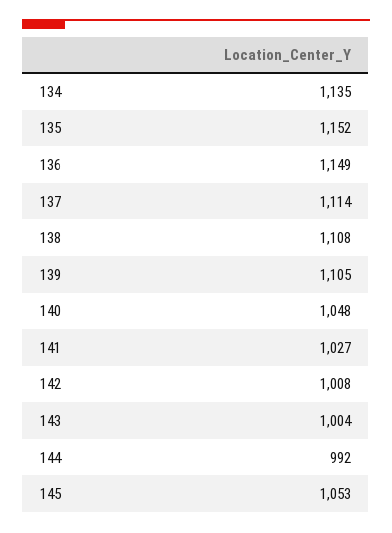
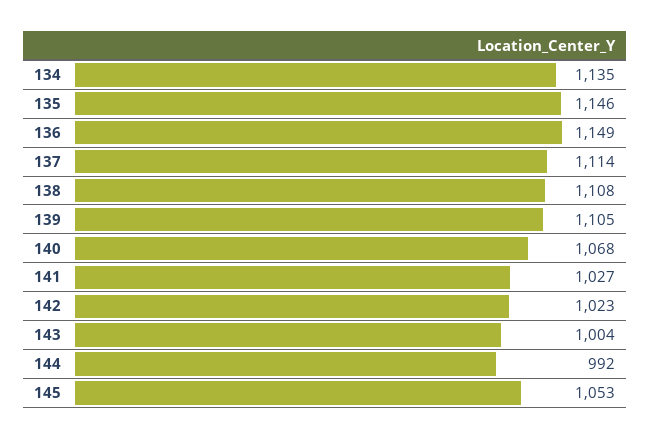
  {
    "134": 1135,
-   "135": 1152,
+   "135": 1146,
    "136": 1149,
    "137": 1114,
    "138": 1108,
    "139": 1105,
-   "140": 1048,
+   "140": 1068,
    "141": 1027,
-   "142": 1008,
+   "142": 1023,
    "143": 1004,
    "144": 992,
    "145": 1053
  }

